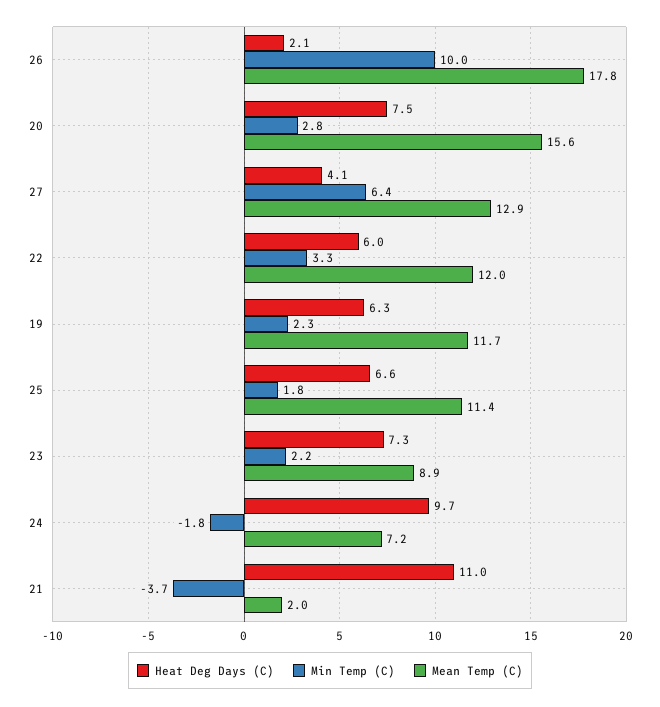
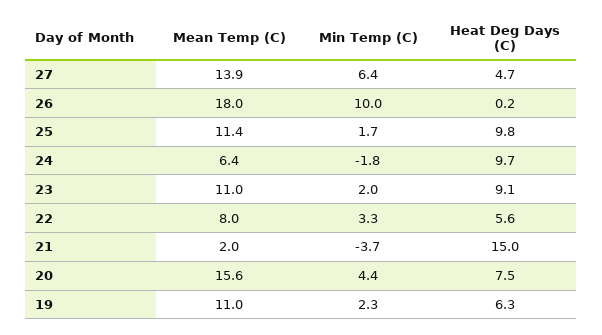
  {
    "Heat Deg Days (C)": {
-     "26": 2.1,
+     "26": 0.2,
      "20": 7.5,
-     "27": 4.1,
+     "27": 4.7,
-     "22": 6,
+     "22": 5.6,
      "19": 6.3,
-     "25": 6.6,
+     "25": 9.8,
-     "23": 7.3,
+     "23": 9.1,
      "24": 9.7,
-     "21": 11
+     "21": 15
    },
    "Min Temp (C)": {
      "26": 10,
-     "20": 2.8,
+     "20": 4.4,
      "27": 6.4,
      "22": 3.3,
      "19": 2.3,
-     "25": 1.8,
+     "25": 1.7,
-     "23": 2.2,
+     "23": 2,
      "24": -1.8,
      "21": -3.7
    },
    "Mean Temp (C)": {
-     "26": 17.8,
+     "26": 18,
      "20": 15.6,
-     "27": 12.9,
+     "27": 13.9,
-     "22": 12,
+     "22": 8,
-     "19": 11.7,
+     "19": 11,
      "25": 11.4,
-     "23": 8.9,
+     "23": 11,
-     "24": 7.2,
+     "24": 6.4,
      "21": 2
    }
  }

